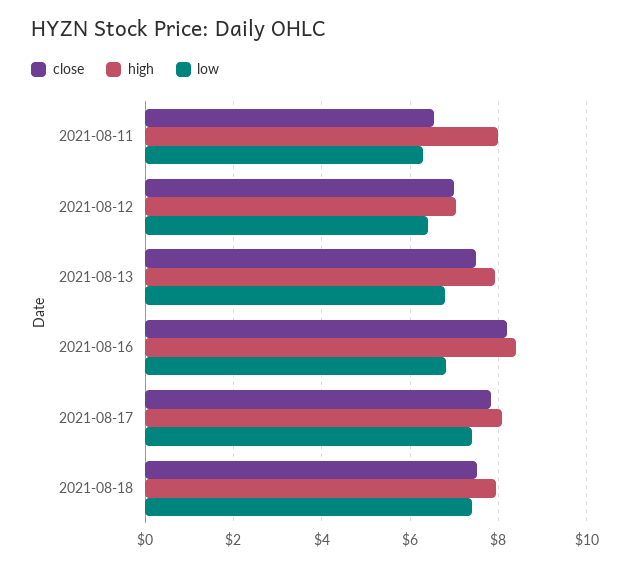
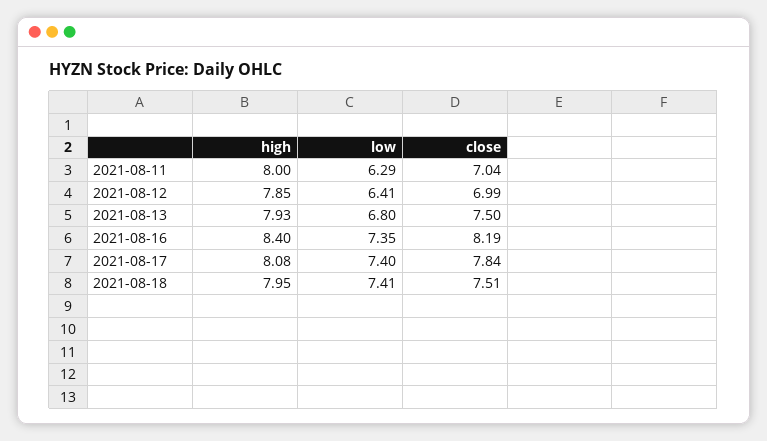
  {
    "close": {
-     "2021-08-11": 6.6,
+     "2021-08-11": 7.04,
      "2021-08-12": 6.99,
      "2021-08-13": 7.5,
      "2021-08-16": 8.19,
      "2021-08-17": 7.84,
      "2021-08-18": 7.51
    },
    "high": {
      "2021-08-11": 8,
-     "2021-08-12": 7,
+     "2021-08-12": 7.85,
      "2021-08-13": 7.93,
      "2021-08-16": 8.4,
      "2021-08-17": 8.08,
      "2021-08-18": 7.95
    },
    "low": {
      "2021-08-11": 6.29,
      "2021-08-12": 6.41,
      "2021-08-13": 6.8,
-     "2021-08-16": 6.8,
+     "2021-08-16": 7.35,
      "2021-08-17": 7.4,
      "2021-08-18": 7.41
    }
  }

